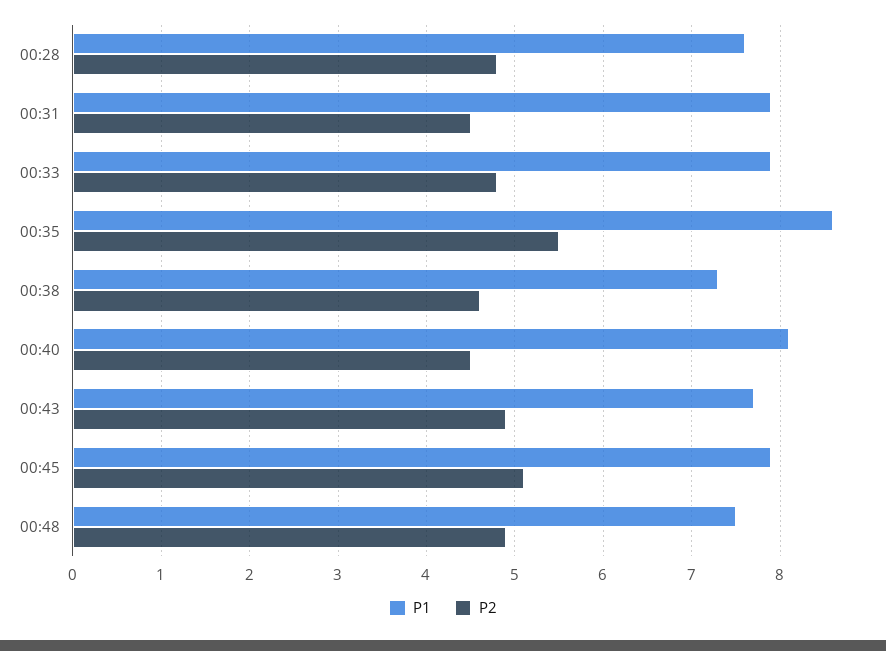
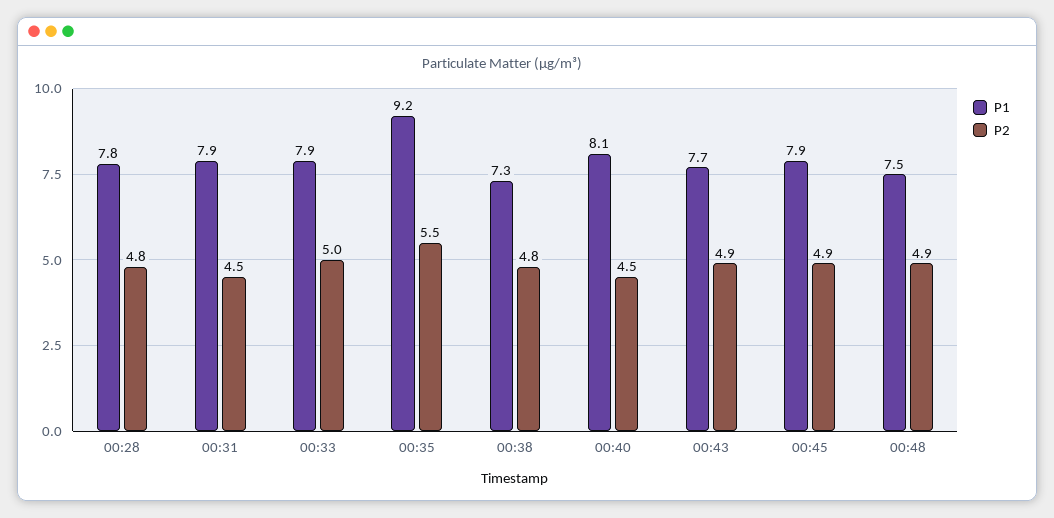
  {
    "P1": {
-     "00:28": 7.6,
+     "00:28": 7.8,
      "00:31": 7.9,
      "00:33": 7.9,
-     "00:35": 8.6,
+     "00:35": 9.2,
      "00:38": 7.3,
      "00:40": 8.1,
      "00:43": 7.7,
      "00:45": 7.9,
      "00:48": 7.5
    },
    "P2": {
      "00:28": 4.8,
      "00:31": 4.5,
-     "00:33": 4.8,
+     "00:33": 5,
      "00:35": 5.5,
-     "00:38": 4.6,
+     "00:38": 4.8,
      "00:40": 4.5,
      "00:43": 4.9,
-     "00:45": 5.1,
+     "00:45": 4.9,
      "00:48": 4.9
    }
  }

